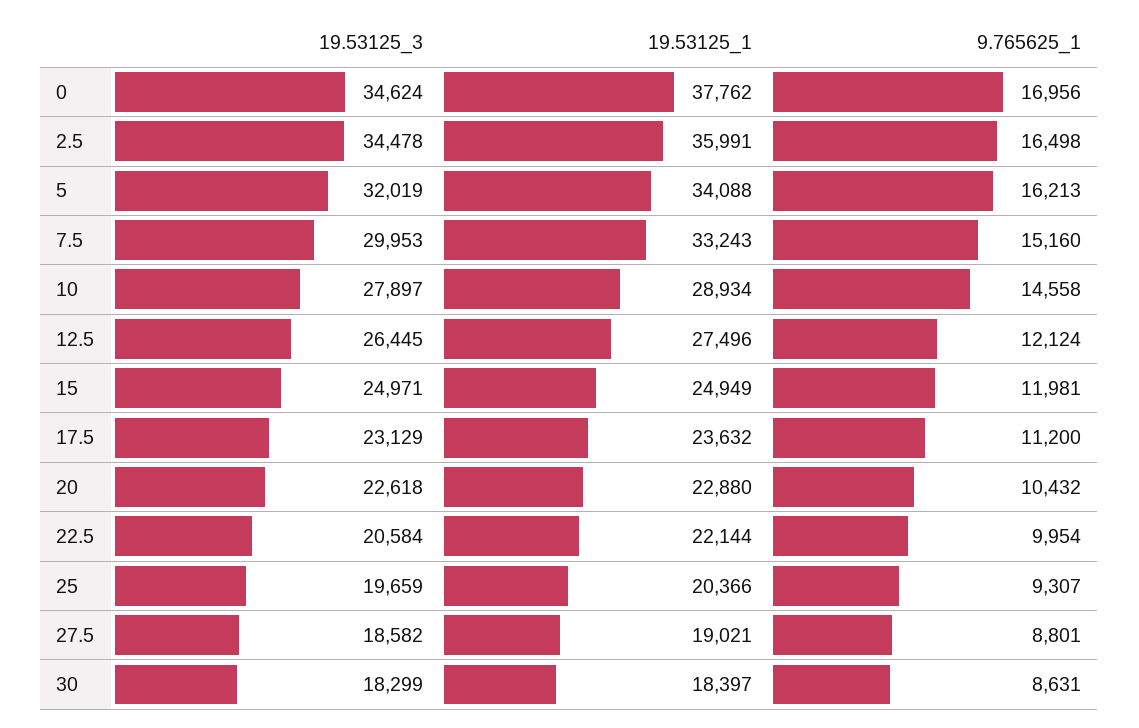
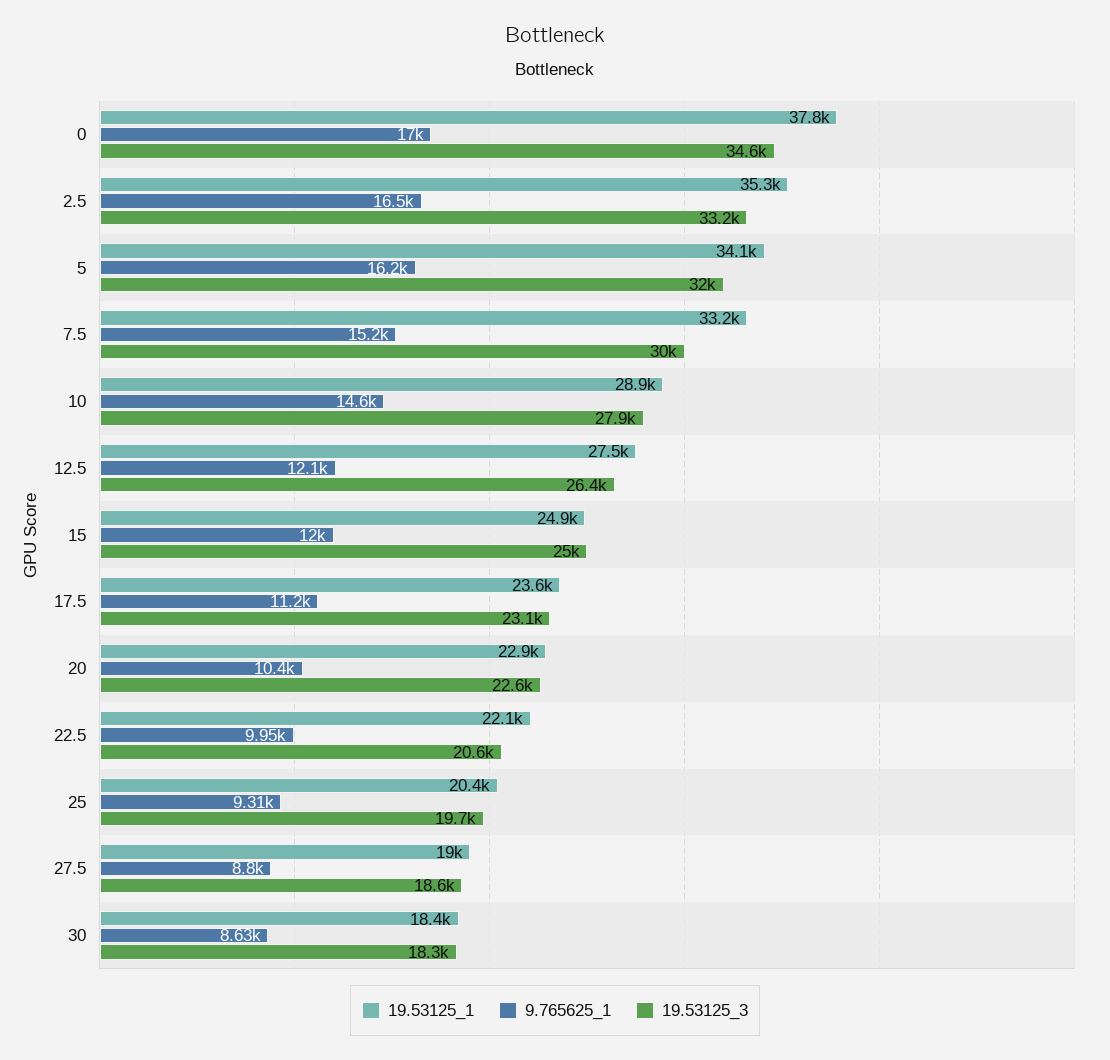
  {
    "19.53125_3": {
      "0": 34624,
-     "2.5": 34478,
+     "2.5": 33200,
      "5": 32019,
      "7.5": 29953,
      "10": 27897,
      "12.5": 26445,
      "15": 24971,
      "17.5": 23129,
      "20": 22618,
      "22.5": 20584,
      "25": 19659,
      "27.5": 18582,
      "30": 18299
    },
    "19.53125_1": {
      "0": 37762,
-     "2.5": 35991,
+     "2.5": 35300,
      "5": 34088,
      "7.5": 33243,
      "10": 28934,
      "12.5": 27496,
      "15": 24949,
      "17.5": 23632,
      "20": 22880,
      "22.5": 22144,
      "25": 20366,
      "27.5": 19021,
      "30": 18397
    },
    "9.765625_1": {
      "0": 16956,
      "2.5": 16498,
      "5": 16213,
      "7.5": 15160,
      "10": 14558,
      "12.5": 12124,
      "15": 11981,
      "17.5": 11200,
      "20": 10432,
      "22.5": 9954,
      "25": 9307,
      "27.5": 8801,
      "30": 8631
    }
  }

